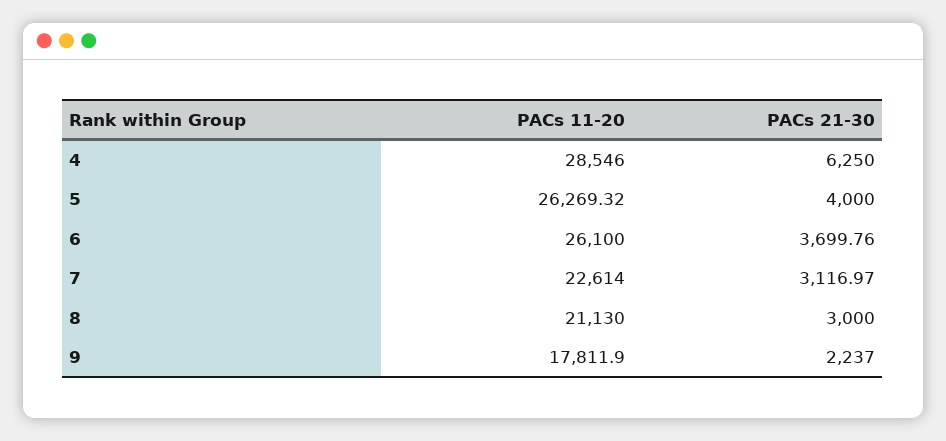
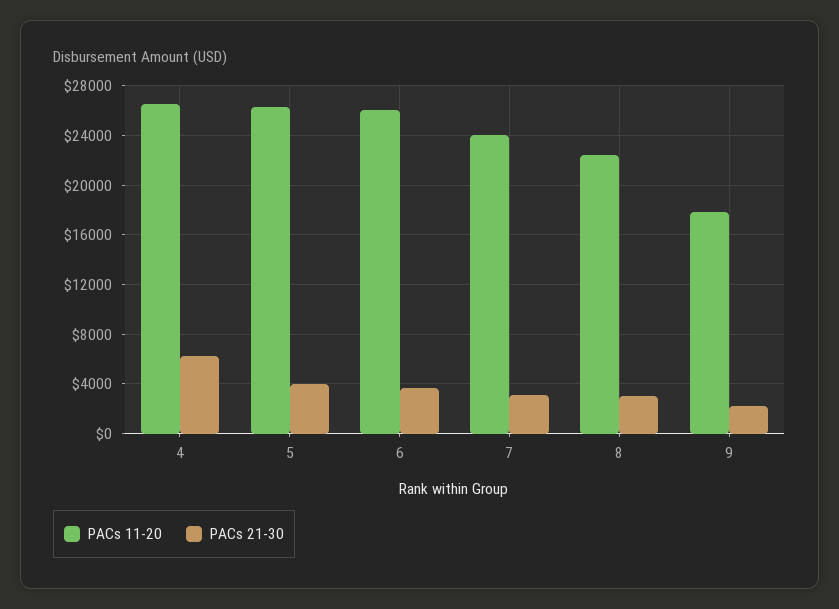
  {
    "PACs 11-20": {
-     "4": 28546,
+     "4": 26500,
      "5": 26269.32,
      "6": 26100,
-     "7": 22614,
+     "7": 24000,
-     "8": 21130,
+     "8": 22500,
      "9": 17811.9
    },
    "PACs 21-30": {
      "4": 6250,
      "5": 4000,
      "6": 3699.76,
      "7": 3116.97,
      "8": 3000,
      "9": 2237
    }
  }

